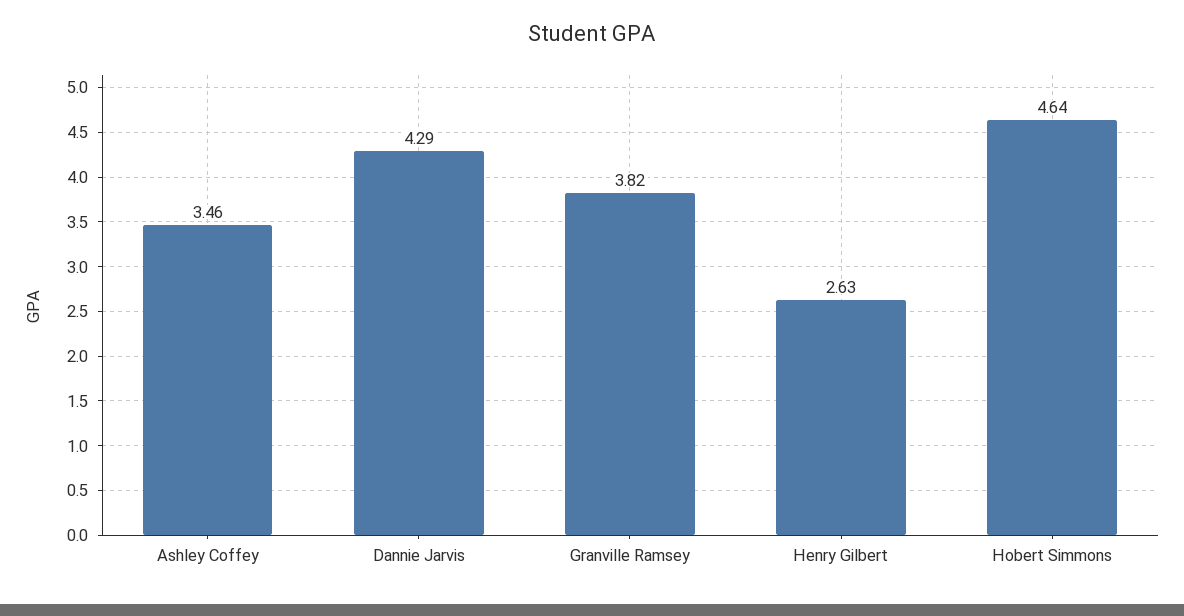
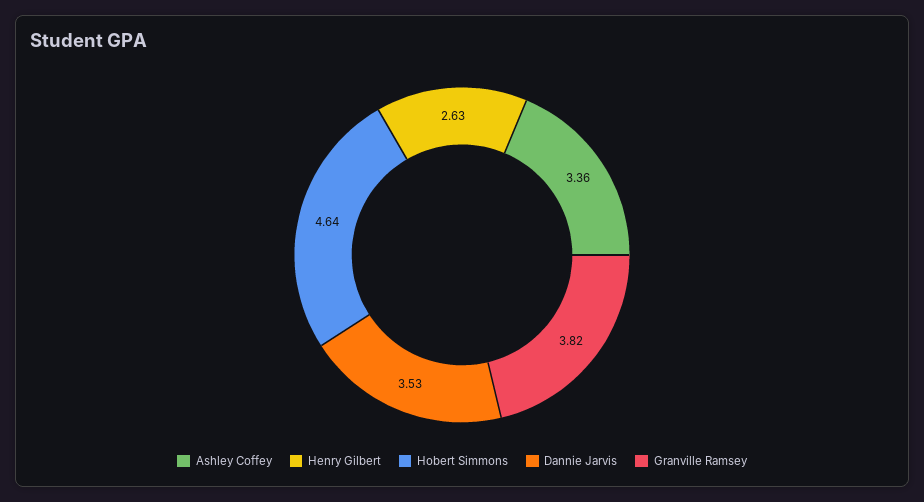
  {
-   "Ashley Coffey": 3.46,
+   "Ashley Coffey": 3.36,
-   "Dannie Jarvis": 4.29,
+   "Dannie Jarvis": 3.53,
    "Granville Ramsey": 3.82,
    "Henry Gilbert": 2.63,
    "Hobert Simmons": 4.64
  }

